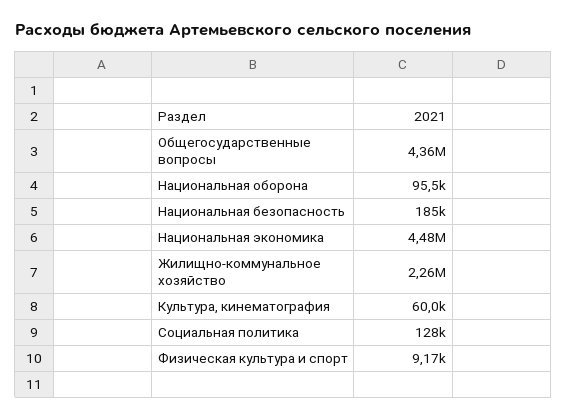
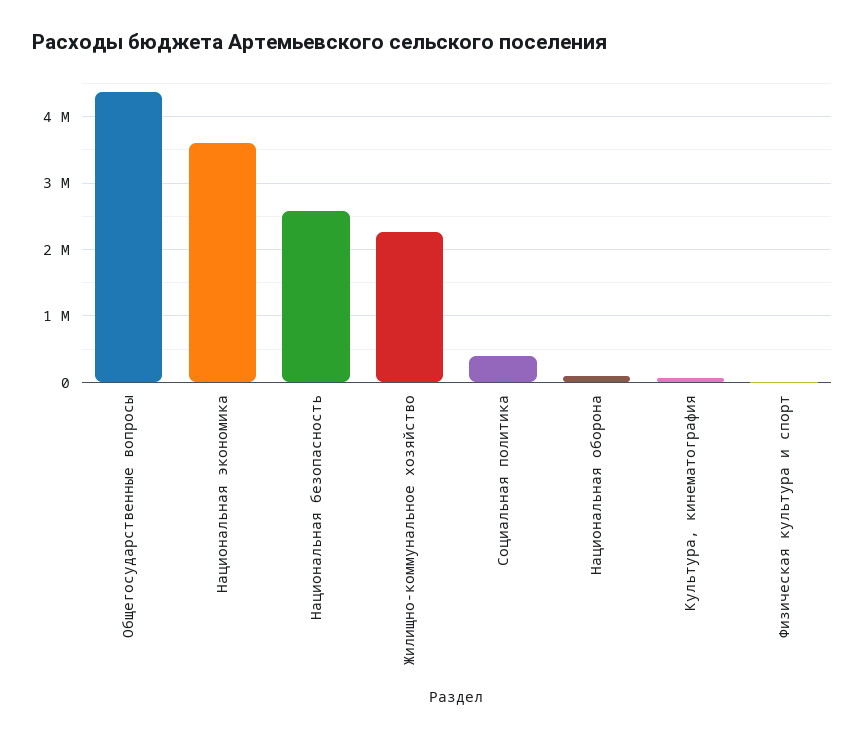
  {
    "Общегосударственные вопросы": 4360000,
    "Национальная оборона": 95500,
-   "Национальная безопасность": 185000,
+   "Национальная безопасность": 2600000,
-   "Национальная экономика": 4480000,
+   "Национальная экономика": 3600000,
    "Жилищно-коммунальное хозяйство": 2260000,
    "Культура, кинематография": 60000,
-   "Социальная политика": 128000,
+   "Социальная политика": 400000,
    "Физическая культура и спорт": 9170
  }

